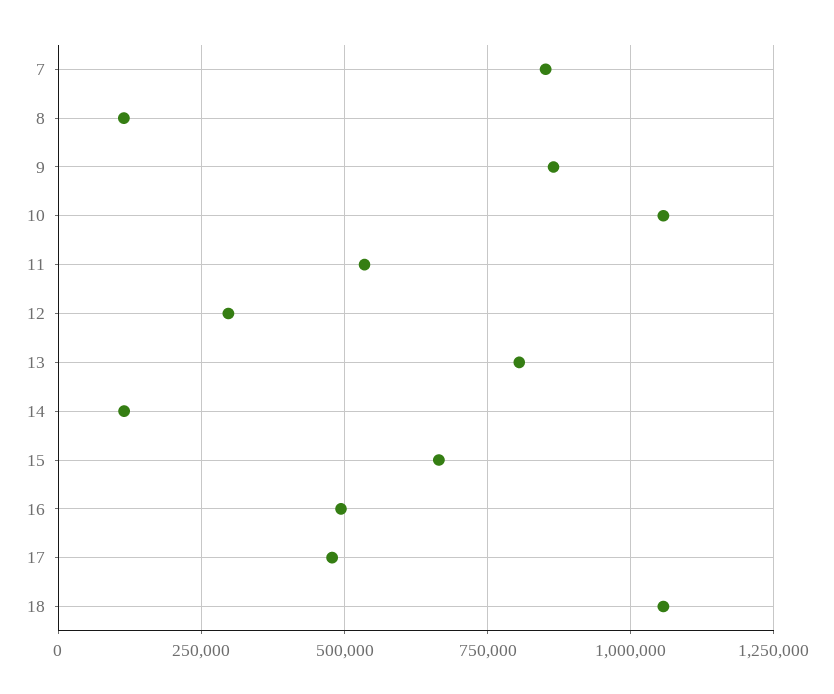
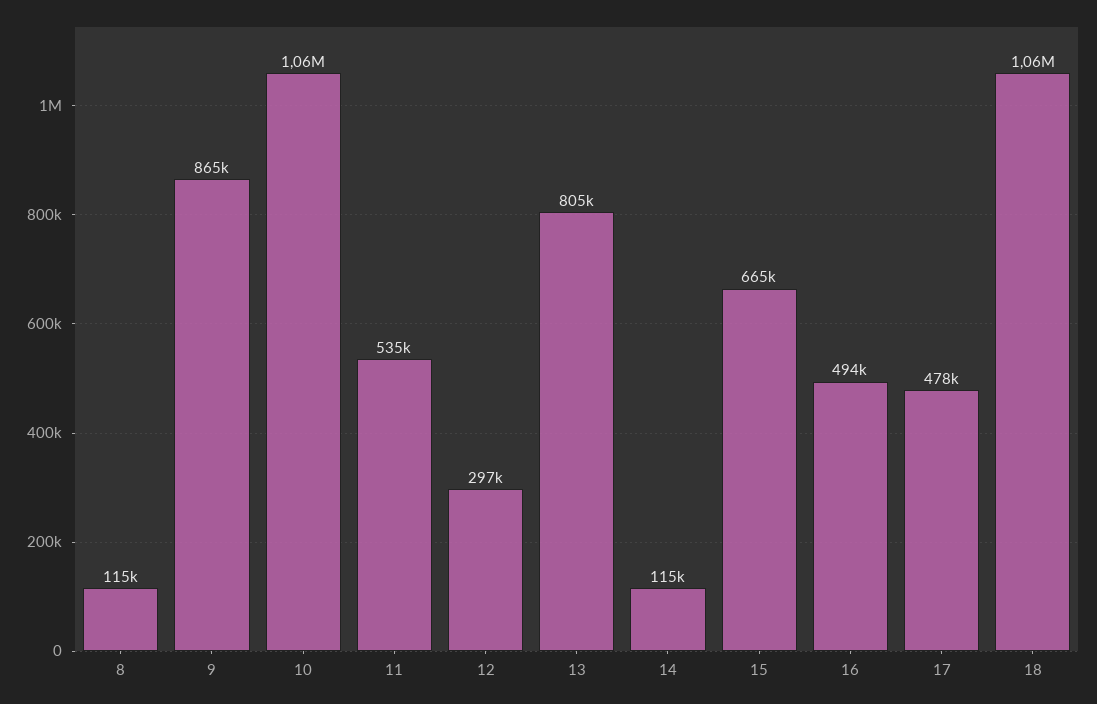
  {
-   "7": 850000,
    "8": 115000,
    "9": 865000,
    "10": 1060000,
    "11": 535000,
    "12": 297000,
    "13": 805000,
    "14": 115000,
    "15": 665000,
    "16": 494000,
    "17": 478000,
    "18": 1060000
  }

